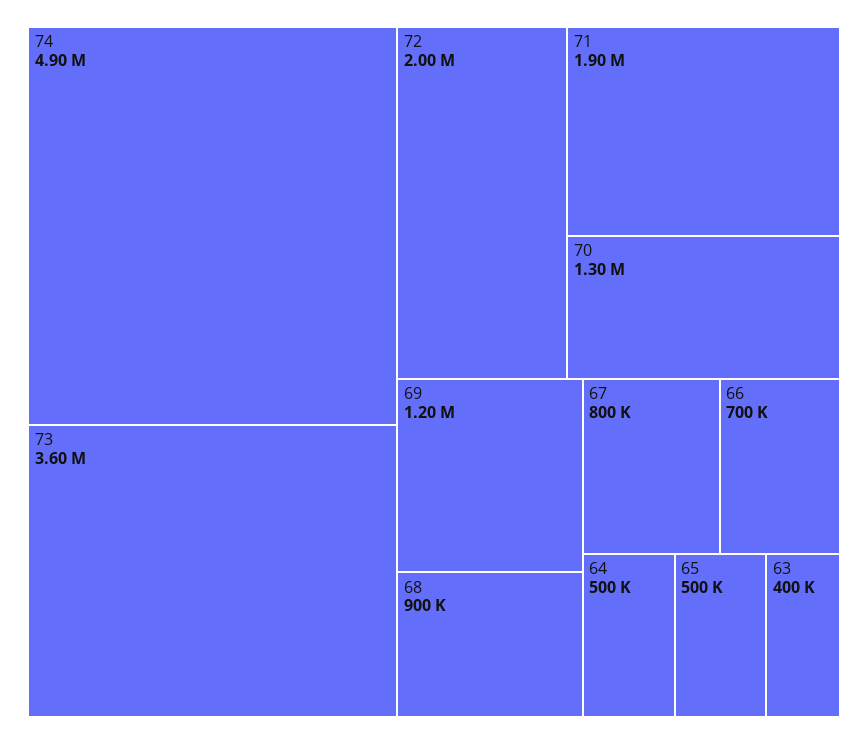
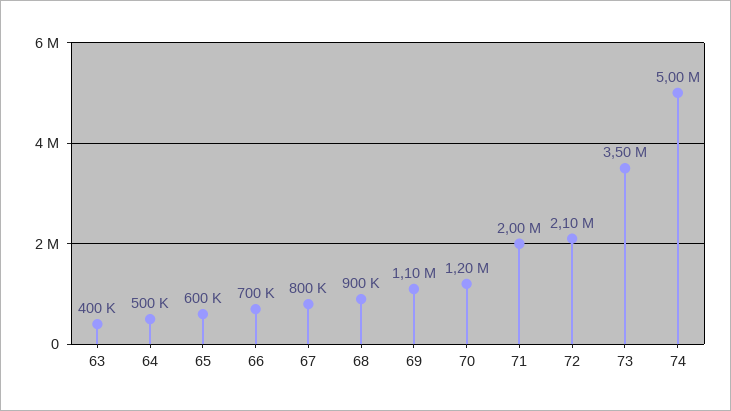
  {
-   "74": 4900000,
+   "74": 5000000,
-   "73": 3600000,
+   "73": 3500000,
-   "72": 2000000,
+   "72": 2100000,
-   "71": 1900000,
+   "71": 2000000,
-   "70": 1300000,
+   "70": 1200000,
-   "69": 1200000,
+   "69": 1100000,
    "68": 900000,
    "67": 800000,
    "66": 700000,
    "64": 500000,
-   "65": 500000,
+   "65": 600000,
    "63": 400000
  }

